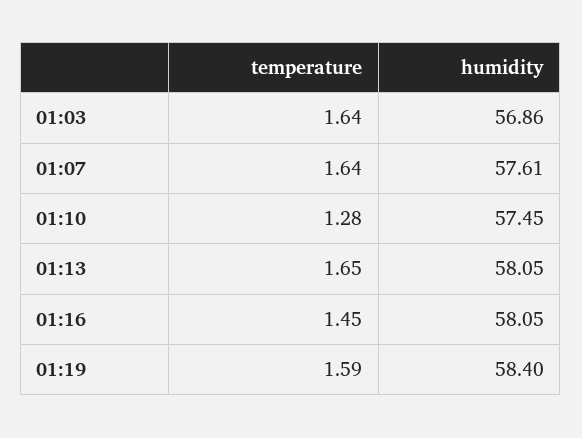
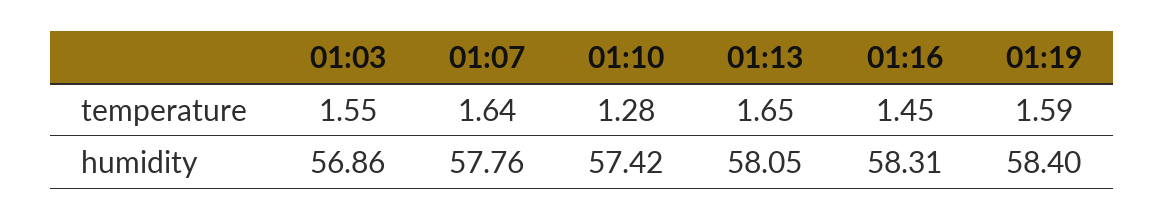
  {
    "temperature": {
-     "01:03": 1.64,
+     "01:03": 1.55,
      "01:07": 1.64,
      "01:10": 1.28,
      "01:13": 1.65,
      "01:16": 1.45,
      "01:19": 1.59
    },
    "humidity": {
      "01:03": 56.86,
-     "01:07": 57.61,
+     "01:07": 57.76,
-     "01:10": 57.45,
+     "01:10": 57.42,
      "01:13": 58.05,
-     "01:16": 58.05,
+     "01:16": 58.31,
      "01:19": 58.4
    }
  }

